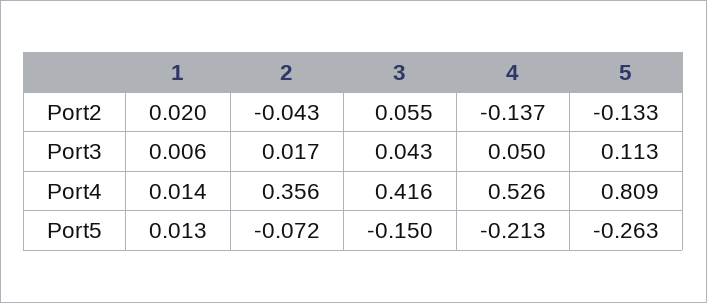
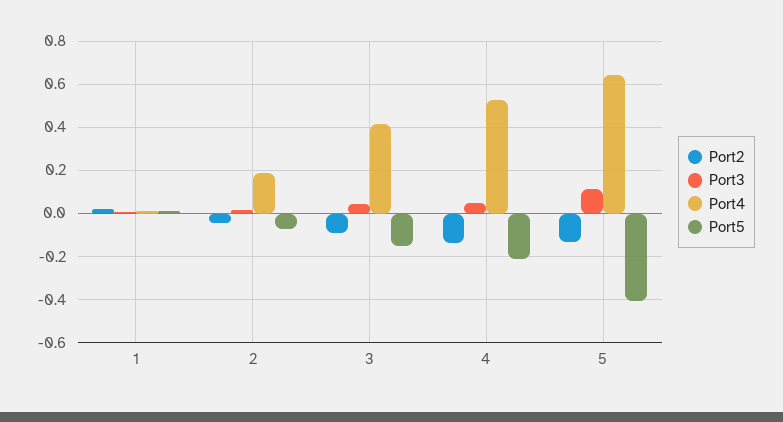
  {
    "Port2": {
      "1": 0.02,
      "2": -0.043,
-     "3": 0.055,
+     "3": -0.1,
      "4": -0.137,
      "5": -0.133
    },
    "Port3": {
      "1": 0.006,
      "2": 0.017,
      "3": 0.043,
      "4": 0.05,
      "5": 0.113
    },
    "Port4": {
      "1": 0.014,
-     "2": 0.356,
+     "2": 0.2,
      "3": 0.416,
      "4": 0.526,
-     "5": 0.809
+     "5": 0.65
    },
    "Port5": {
      "1": 0.013,
      "2": -0.072,
      "3": -0.15,
      "4": -0.213,
-     "5": -0.263
+     "5": -0.4
    }
  }

